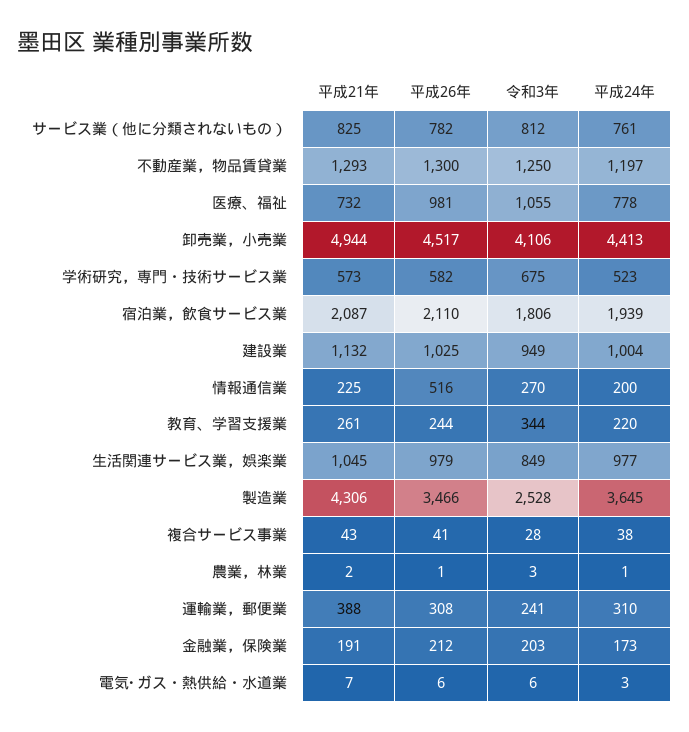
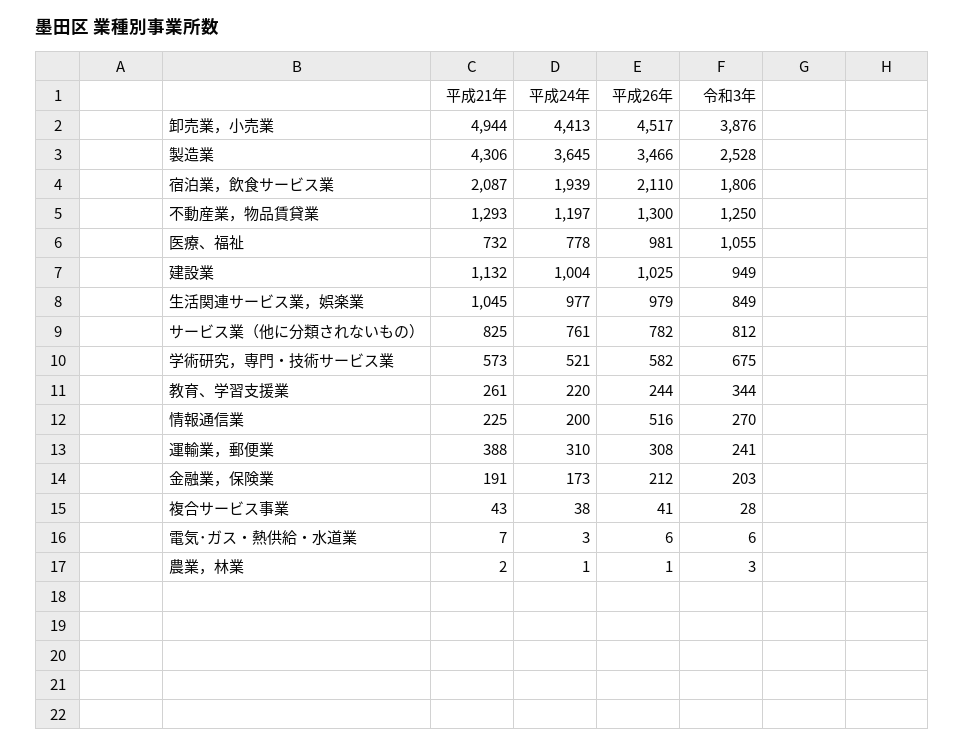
  {
    "平成21年": {
      "サービス業（他に分類されないもの）": 825,
      "不動産業，物品賃貸業": 1293,
      "医療、福祉": 732,
      "卸売業，小売業": 4944,
      "学術研究，専門・技術サービス業": 573,
      "宿泊業，飲食サービス業": 2087,
      "建設業": 1132,
      "情報通信業": 225,
      "教育、学習支援業": 261,
      "生活関連サービス業，娯楽業": 1045,
      "製造業": 4306,
      "複合サービス事業": 43,
      "農業，林業": 2,
      "運輸業，郵便業": 388,
      "金融業，保険業": 191,
      "電気･ガス・熱供給・水道業": 7
    },
    "平成26年": {
      "サービス業（他に分類されないもの）": 782,
      "不動産業，物品賃貸業": 1300,
      "医療、福祉": 981,
      "卸売業，小売業": 4517,
      "学術研究，専門・技術サービス業": 582,
      "宿泊業，飲食サービス業": 2110,
      "建設業": 1025,
      "情報通信業": 516,
      "教育、学習支援業": 244,
      "生活関連サービス業，娯楽業": 979,
      "製造業": 3466,
      "複合サービス事業": 41,
      "農業，林業": 1,
      "運輸業，郵便業": 308,
      "金融業，保険業": 212,
      "電気･ガス・熱供給・水道業": 6
    },
    "令和3年": {
      "サービス業（他に分類されないもの）": 812,
      "不動産業，物品賃貸業": 1250,
      "医療、福祉": 1055,
-     "卸売業，小売業": 4106,
+     "卸売業，小売業": 3876,
      "学術研究，専門・技術サービス業": 675,
      "宿泊業，飲食サービス業": 1806,
      "建設業": 949,
      "情報通信業": 270,
      "教育、学習支援業": 344,
      "生活関連サービス業，娯楽業": 849,
      "製造業": 2528,
      "複合サービス事業": 28,
      "農業，林業": 3,
      "運輸業，郵便業": 241,
      "金融業，保険業": 203,
      "電気･ガス・熱供給・水道業": 6
    },
    "平成24年": {
      "サービス業（他に分類されないもの）": 761,
      "不動産業，物品賃貸業": 1197,
      "医療、福祉": 778,
      "卸売業，小売業": 4413,
-     "学術研究，専門・技術サービス業": 523,
+     "学術研究，専門・技術サービス業": 521,
      "宿泊業，飲食サービス業": 1939,
      "建設業": 1004,
      "情報通信業": 200,
      "教育、学習支援業": 220,
      "生活関連サービス業，娯楽業": 977,
      "製造業": 3645,
      "複合サービス事業": 38,
      "農業，林業": 1,
      "運輸業，郵便業": 310,
      "金融業，保険業": 173,
      "電気･ガス・熱供給・水道業": 3
    }
  }

